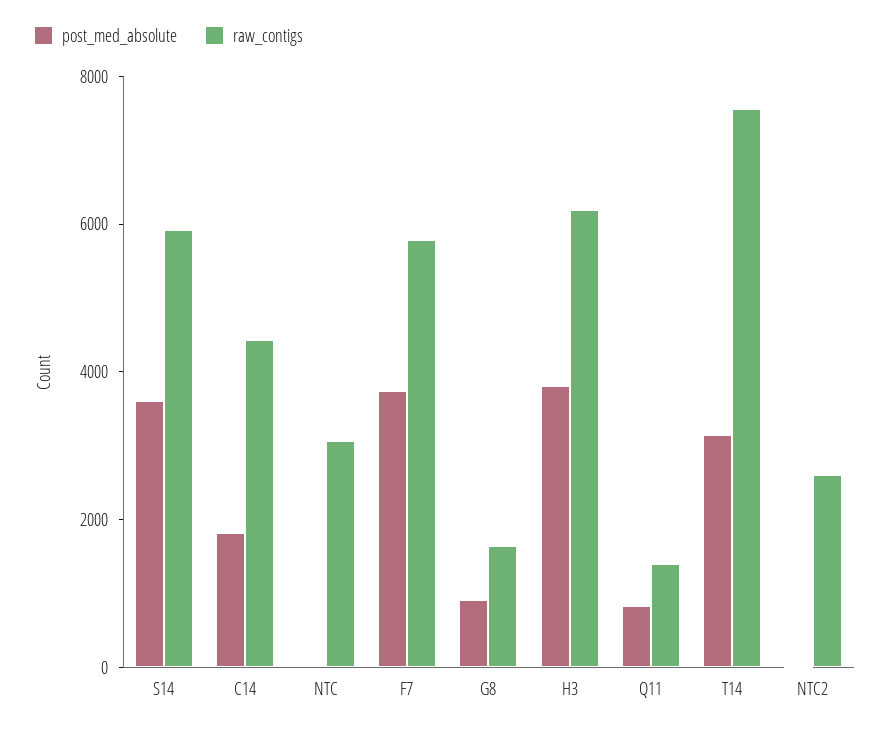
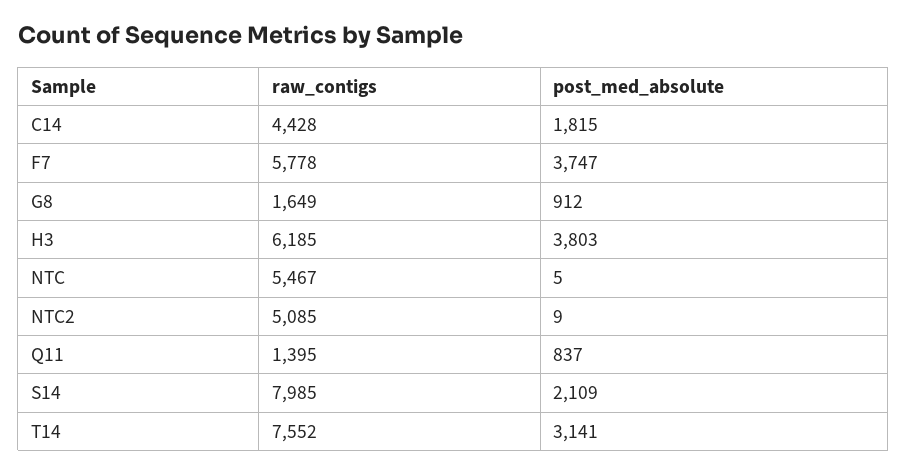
  {
    "post_med_absolute": {
-     "S14": 3500,
+     "S14": 2109,
      "C14": 1815,
      "NTC": 5,
      "F7": 3747,
      "G8": 912,
      "H3": 3803,
      "Q11": 837,
      "T14": 3141,
      "NTC2": 9
    },
    "raw_contigs": {
-     "S14": 6000,
+     "S14": 7985,
      "C14": 4428,
-     "NTC": 3000,
+     "NTC": 5467,
      "F7": 5778,
      "G8": 1649,
      "H3": 6185,
      "Q11": 1395,
      "T14": 7552,
-     "NTC2": 2500
+     "NTC2": 5085
    }
  }

